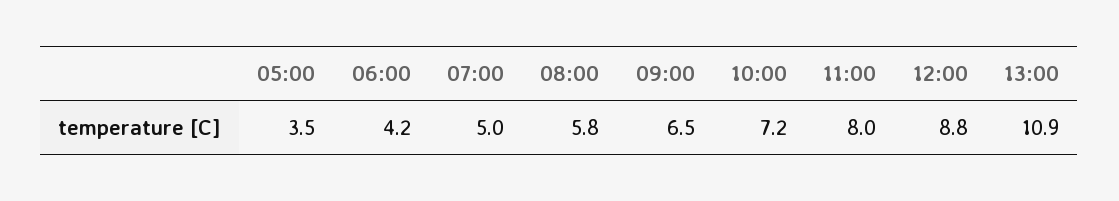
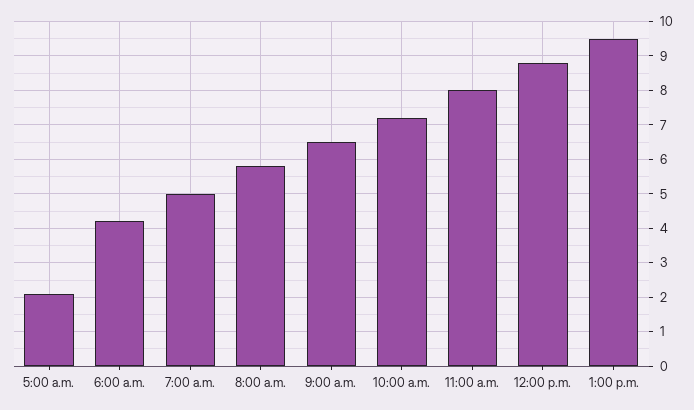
  {
-   "05:00": 3.5,
+   "05:00": 2,
    "06:00": 4.2,
    "07:00": 5,
    "08:00": 5.8,
    "09:00": 6.5,
    "10:00": 7.2,
    "11:00": 8,
    "12:00": 8.8,
-   "13:00": 10.9
+   "13:00": 9.5
  }

